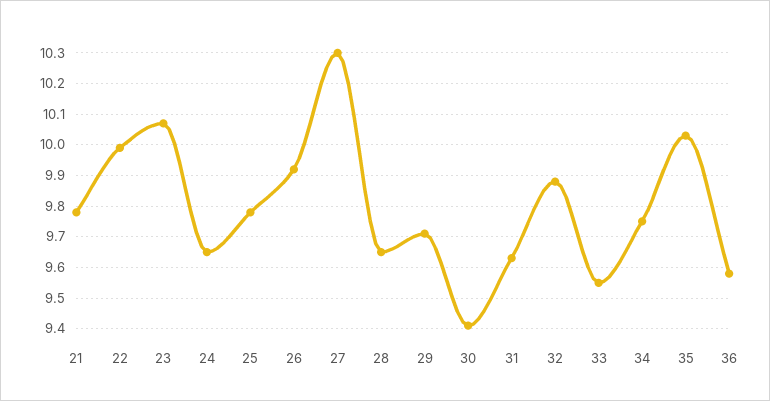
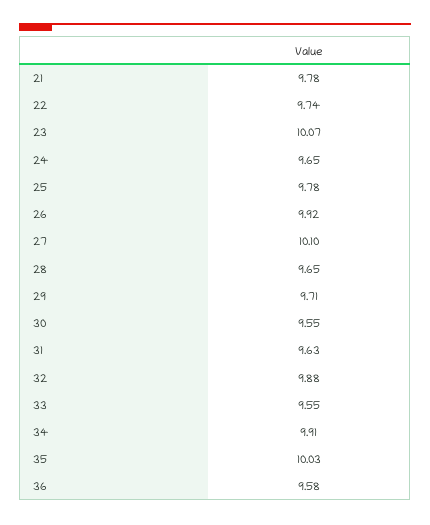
  {
    "21": 9.78,
-   "22": 10,
+   "22": 9.74,
    "23": 10.07,
    "24": 9.65,
    "25": 9.78,
    "26": 9.92,
-   "27": 10.3,
+   "27": 10.1,
    "28": 9.65,
    "29": 9.71,
-   "30": 9.4,
+   "30": 9.55,
    "31": 9.63,
    "32": 9.88,
    "33": 9.55,
-   "34": 9.75,
+   "34": 9.91,
    "35": 10.03,
    "36": 9.58
  }

